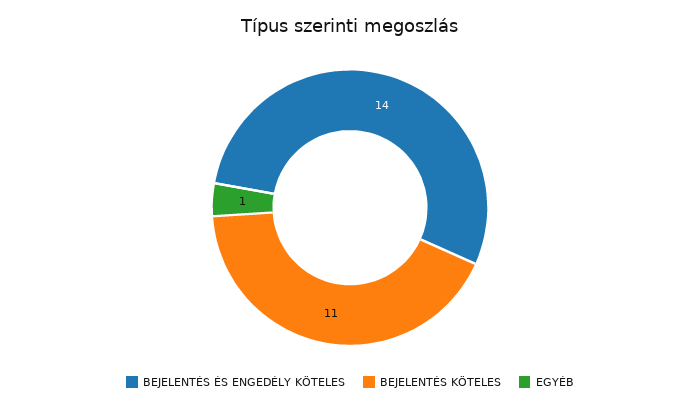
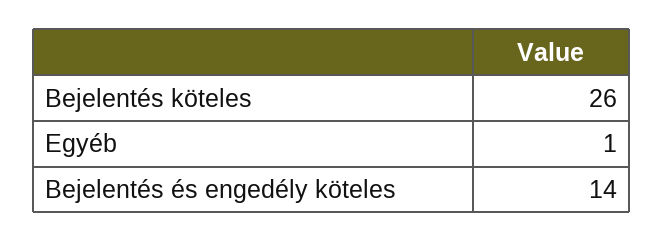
  {
    "BEJELENTÉS ÉS ENGEDÉLY KÖTELES": 14,
-   "BEJELENTÉS KÖTELES": 11,
+   "BEJELENTÉS KÖTELES": 26,
    "EGYÉB": 1
  }

